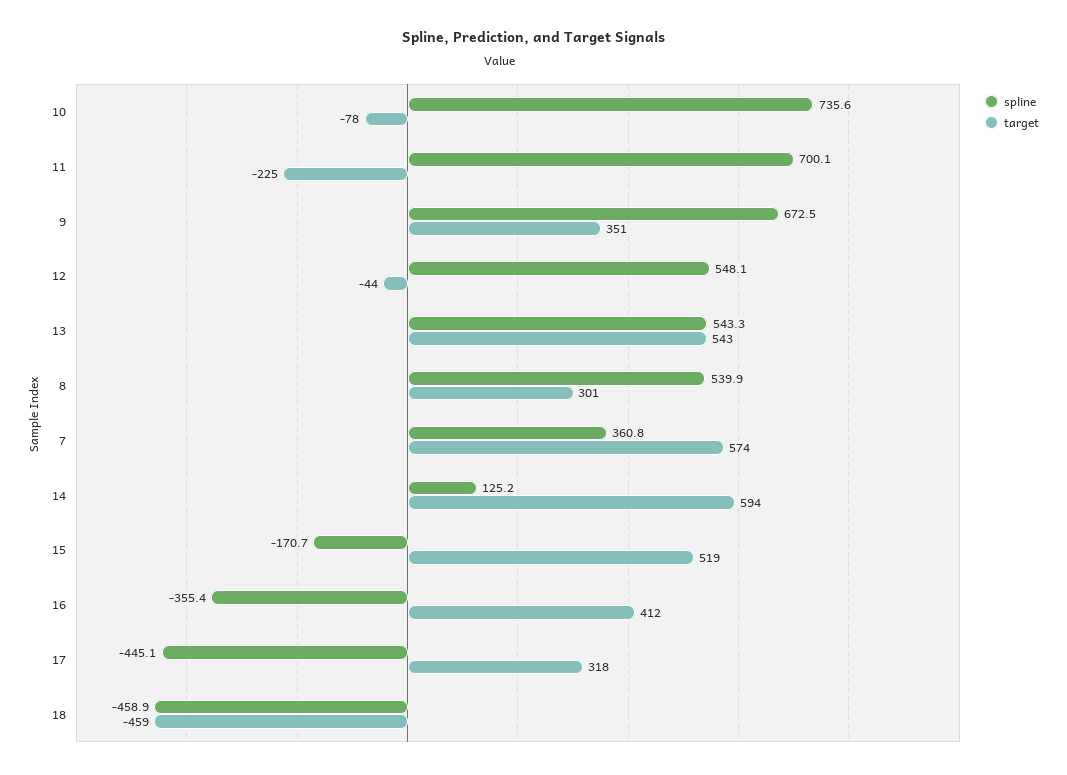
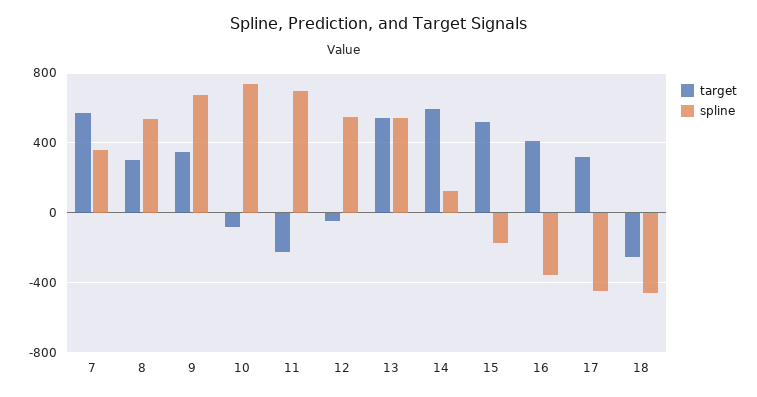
  {
    "spline": {
      "10": 735.6,
      "11": 700.1,
      "9": 672.5,
      "12": 548.1,
      "13": 543.3,
      "8": 539.9,
      "7": 360.8,
      "14": 125.2,
      "15": -170.7,
      "16": -355.4,
      "17": -445.1,
      "18": -458.9
    },
    "target": {
      "10": -78,
      "11": -225,
      "9": 351,
      "12": -44,
      "13": 543,
      "8": 301,
      "7": 574,
      "14": 594,
      "15": 519,
      "16": 412,
      "17": 318,
-     "18": -459
+     "18": -250
    }
  }

